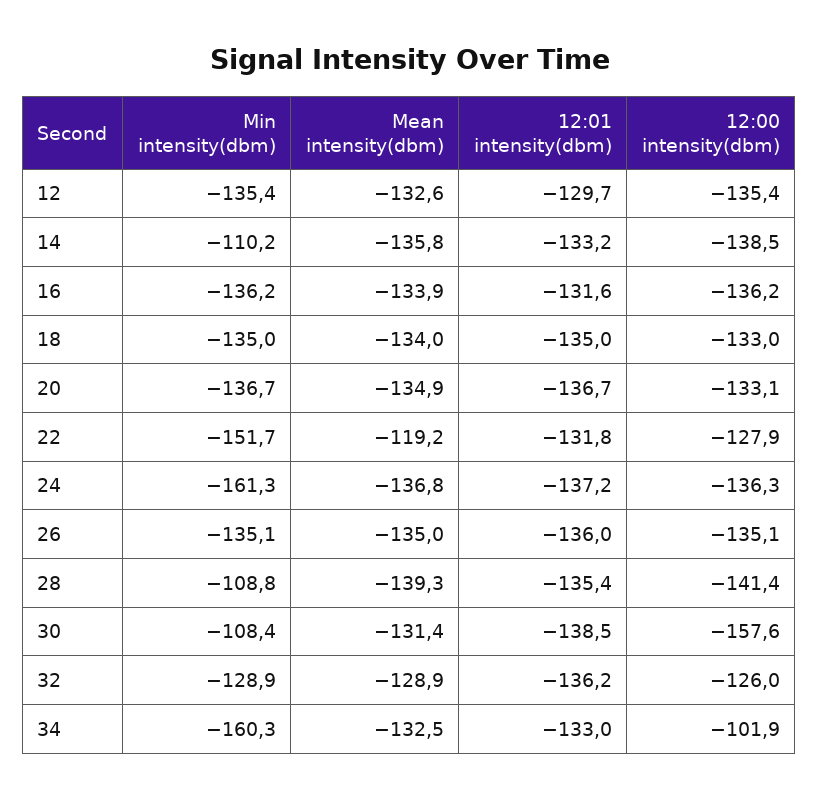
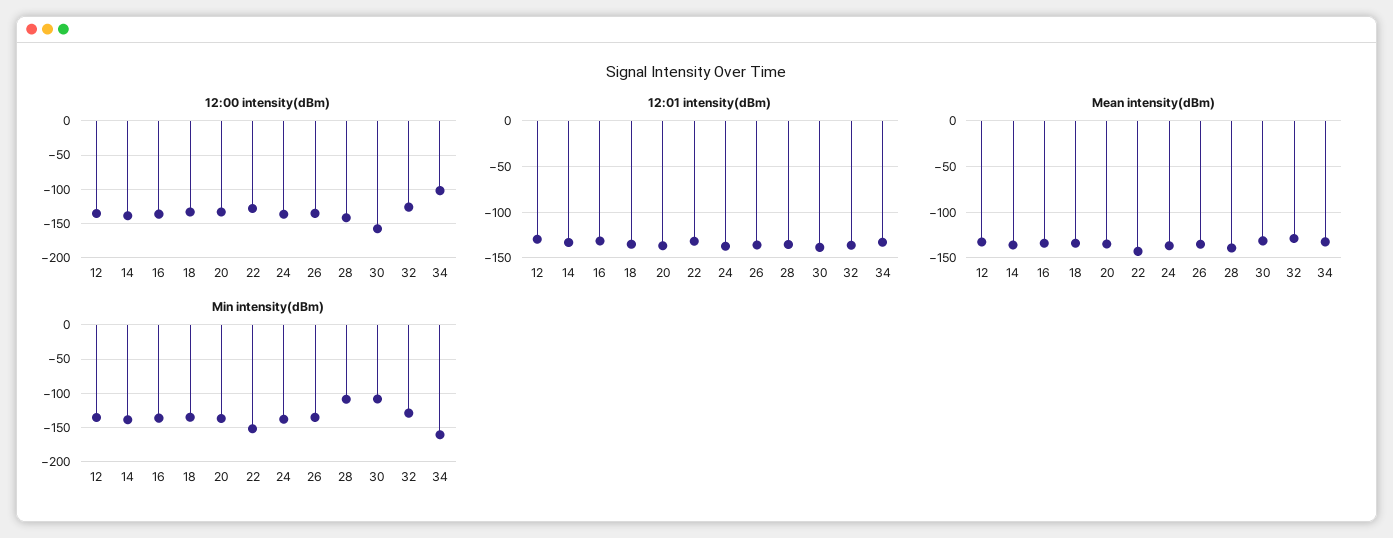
  {
    "Min intensity(dbm)": {
      "12": -135.4,
-     "14": -110.2,
+     "14": -140,
      "16": -136.2,
      "18": -135,
      "20": -136.7,
      "22": -151.7,
-     "24": -161.3,
+     "24": -140,
      "26": -135.1,
      "28": -108.8,
      "30": -108.4,
      "32": -128.9,
      "34": -160.3
    },
    "Mean intensity(dbm)": {
      "12": -132.6,
      "14": -135.8,
      "16": -133.9,
      "18": -134,
      "20": -134.9,
-     "22": -119.2,
+     "22": -140,
      "24": -136.8,
      "26": -135,
      "28": -139.3,
      "30": -131.4,
      "32": -128.9,
      "34": -132.5
    },
    "12:01 intensity(dbm)": {
      "12": -129.7,
      "14": -133.2,
      "16": -131.6,
      "18": -135,
      "20": -136.7,
      "22": -131.8,
      "24": -137.2,
      "26": -136,
      "28": -135.4,
      "30": -138.5,
      "32": -136.2,
      "34": -133
    },
    "12:00 intensity(dbm)": {
      "12": -135.4,
      "14": -138.5,
      "16": -136.2,
      "18": -133,
      "20": -133.1,
      "22": -127.9,
      "24": -136.3,
      "26": -135.1,
      "28": -141.4,
      "30": -157.6,
      "32": -126,
      "34": -101.9
    }
  }

